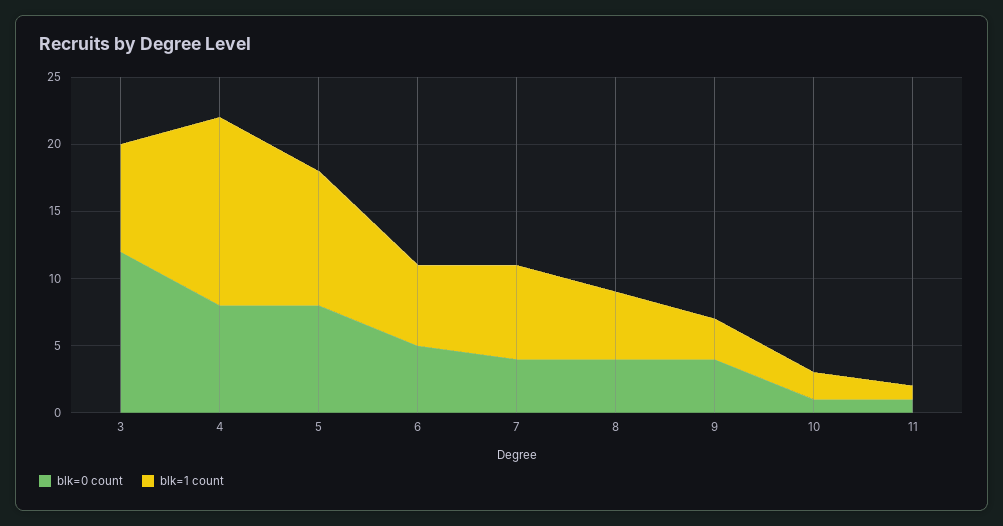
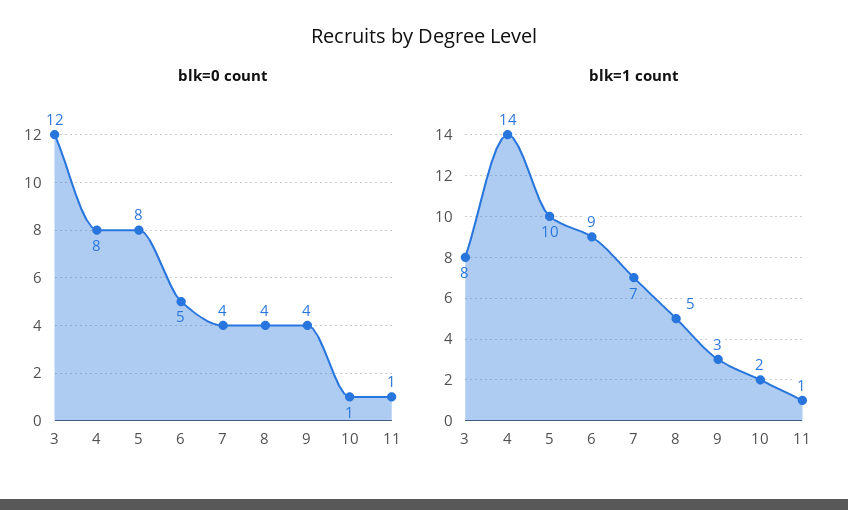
  {
    "blk=0 count": {
      "3": 12,
      "4": 8,
      "5": 8,
      "6": 5,
      "7": 4,
      "8": 4,
      "9": 4,
      "10": 1,
      "11": 1
    },
    "blk=1 count": {
      "3": 8,
      "4": 14,
      "5": 10,
-     "6": 6,
+     "6": 9,
      "7": 7,
      "8": 5,
      "9": 3,
      "10": 2,
      "11": 1
    }
  }

